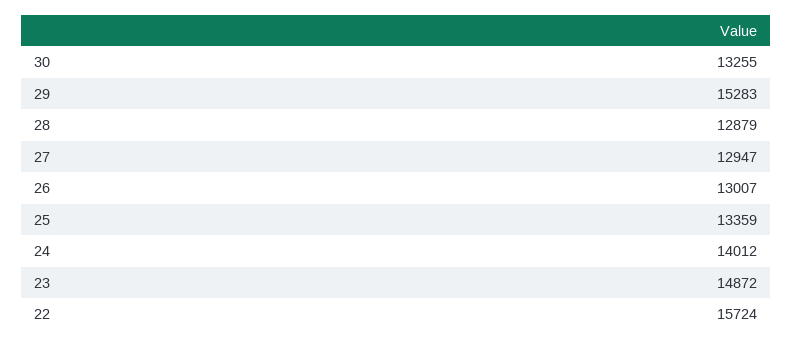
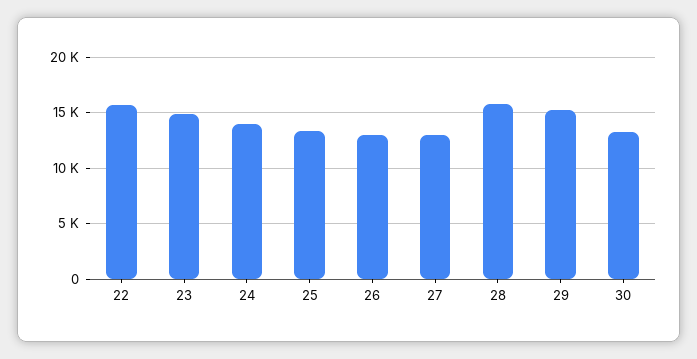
  {
    "30": 13255,
    "29": 15283,
-   "28": 12879,
+   "28": 16000,
    "27": 12947,
    "26": 13007,
    "25": 13359,
    "24": 14012,
    "23": 14872,
    "22": 15724
  }

